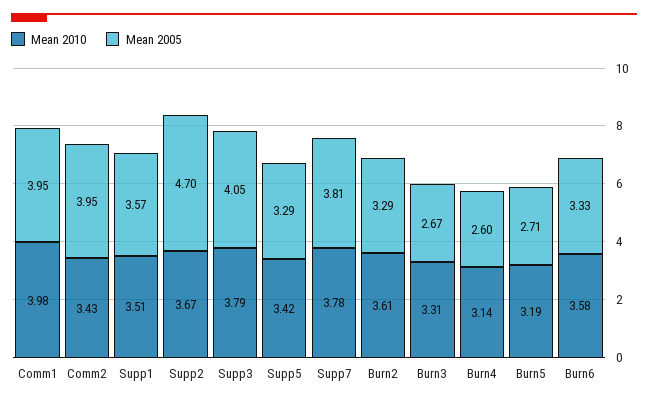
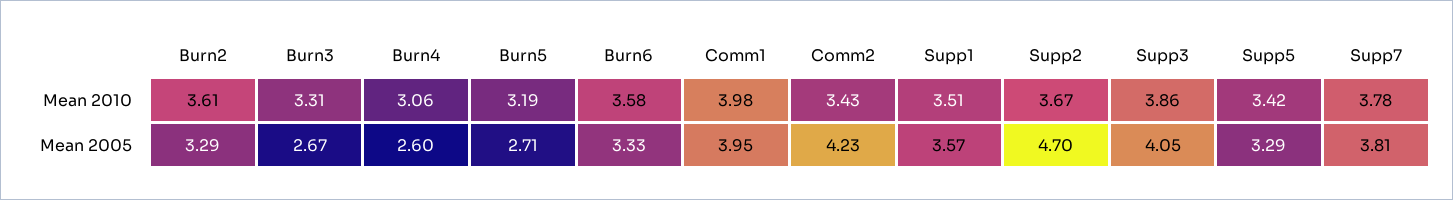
  {
    "Mean 2010": {
      "Comm1": 3.98,
      "Comm2": 3.43,
      "Supp1": 3.51,
      "Supp2": 3.67,
-     "Supp3": 3.79,
+     "Supp3": 3.86,
      "Supp5": 3.42,
      "Supp7": 3.78,
      "Burn2": 3.61,
      "Burn3": 3.31,
-     "Burn4": 3.14,
+     "Burn4": 3.06,
      "Burn5": 3.19,
      "Burn6": 3.58
    },
    "Mean 2005": {
      "Comm1": 3.95,
-     "Comm2": 3.95,
+     "Comm2": 4.23,
      "Supp1": 3.57,
      "Supp2": 4.7,
      "Supp3": 4.05,
      "Supp5": 3.29,
      "Supp7": 3.81,
      "Burn2": 3.29,
      "Burn3": 2.67,
      "Burn4": 2.6,
      "Burn5": 2.71,
      "Burn6": 3.33
    }
  }

